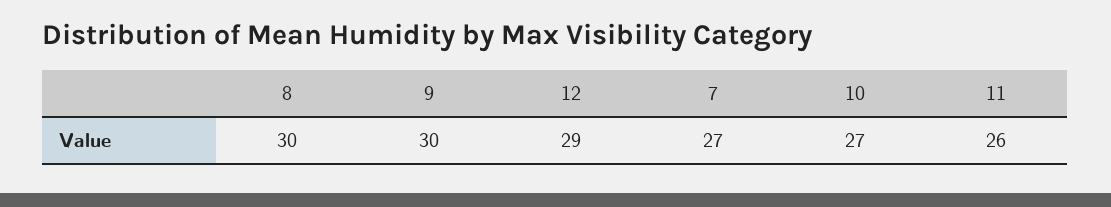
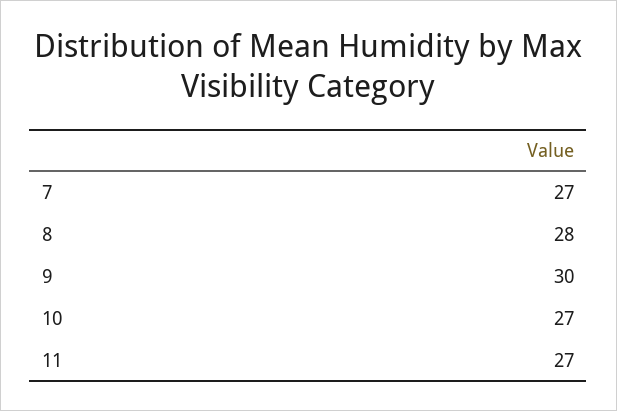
  {
-   "8": 30,
+   "8": 28,
    "9": 30,
-   "12": 29,
    "7": 27,
    "10": 27,
-   "11": 26
+   "11": 27
  }

